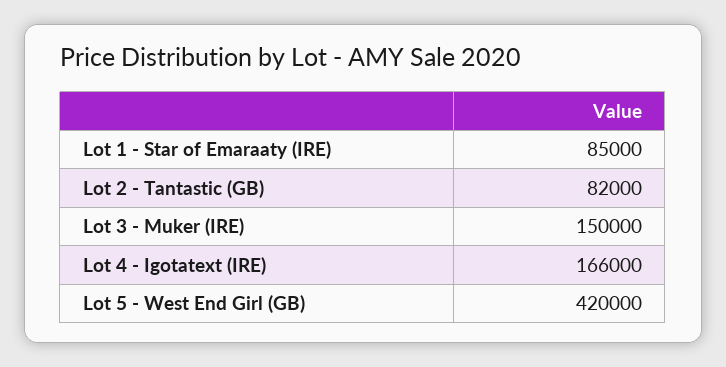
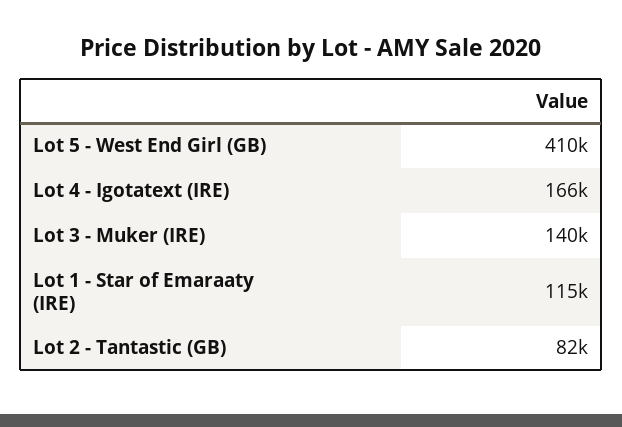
  {
-   "Lot 1 - Star of Emaraaty (IRE)": 85000,
+   "Lot 1 - Star of Emaraaty (IRE)": 115000,
    "Lot 2 - Tantastic (GB)": 82000,
-   "Lot 3 - Muker (IRE)": 150000,
+   "Lot 3 - Muker (IRE)": 140000,
    "Lot 4 - Igotatext (IRE)": 166000,
-   "Lot 5 - West End Girl (GB)": 420000
+   "Lot 5 - West End Girl (GB)": 410000
  }

